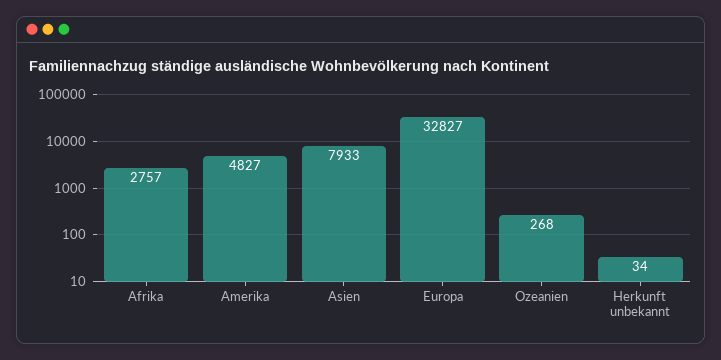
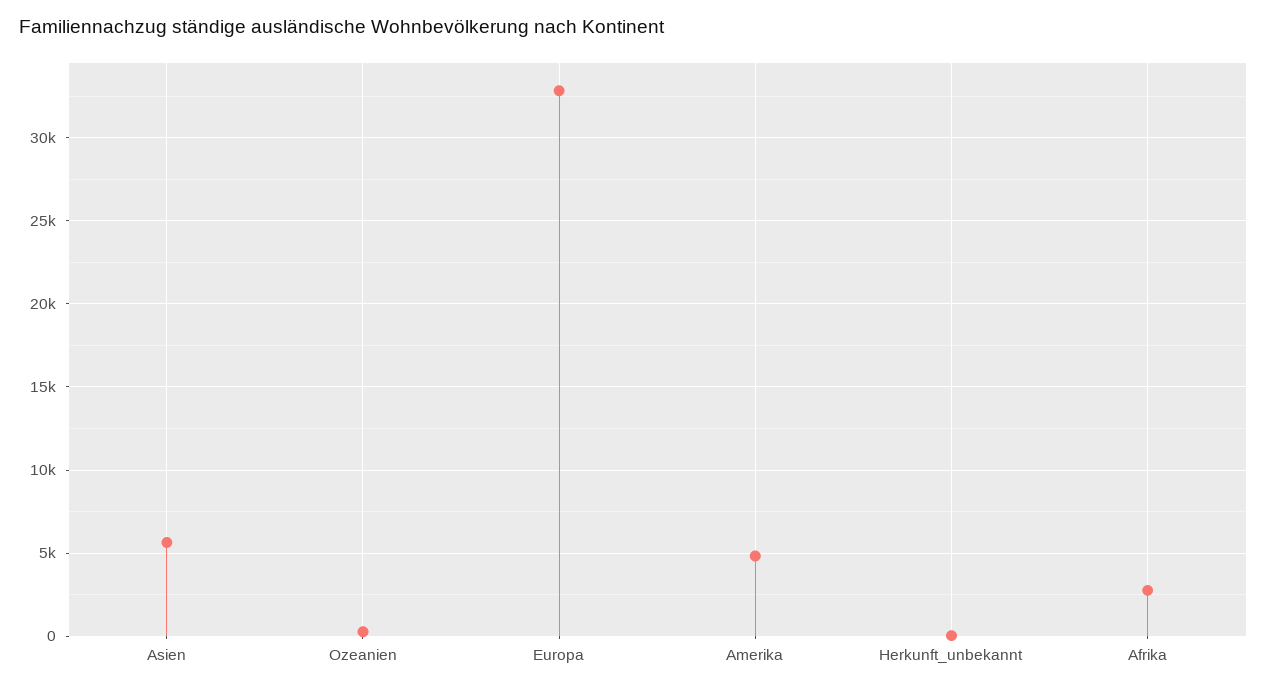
  {
    "Afrika": 2757,
    "Amerika": 4827,
-   "Asien": 7933,
+   "Asien": 5500,
    "Europa": 32827,
    "Ozeanien": 268,
    "Herkunft unbekannt": 34
  }

